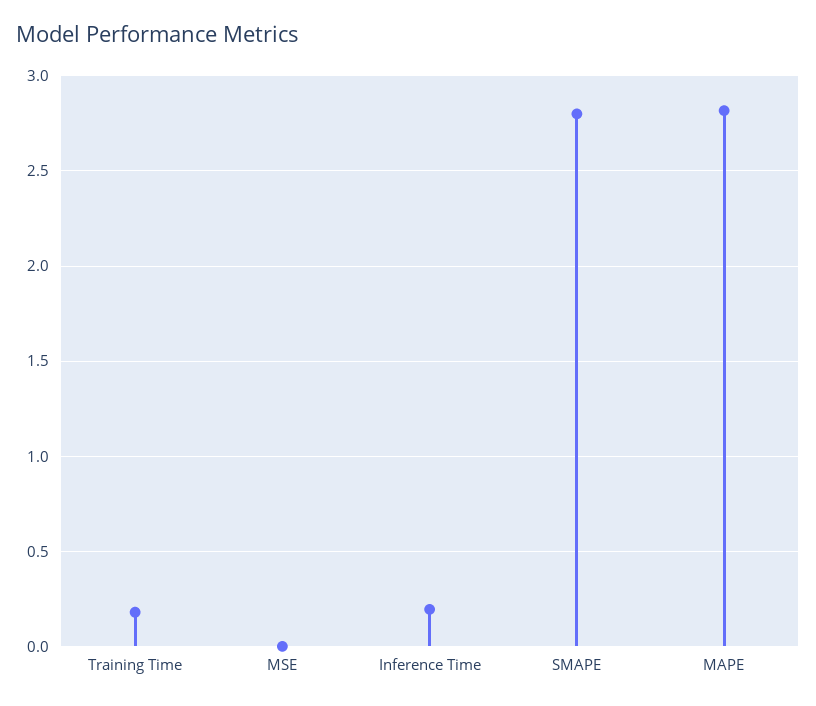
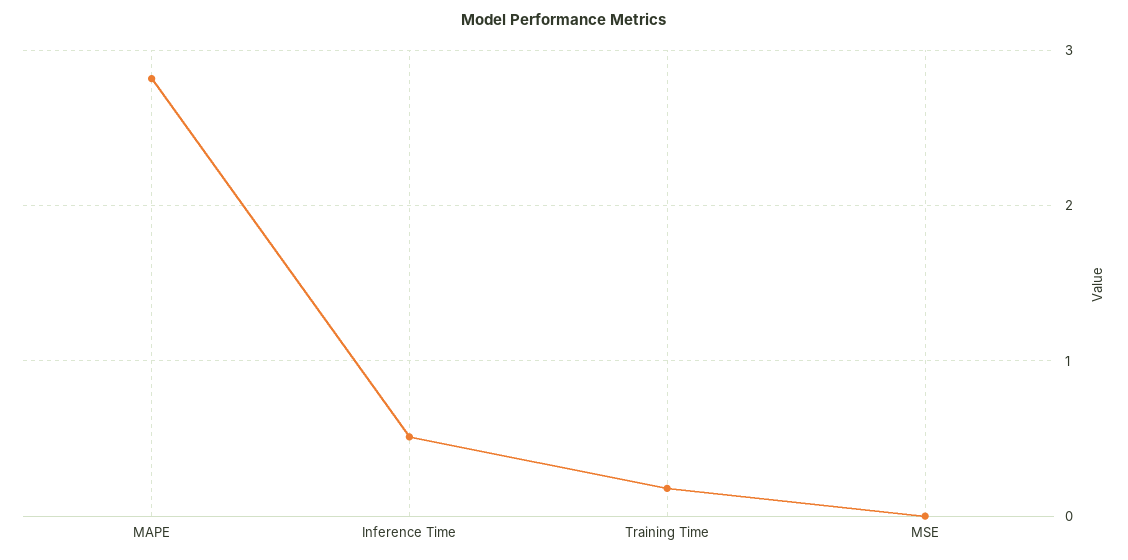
  {
    "Training Time": 0.2,
    "MSE": 0,
-   "Inference Time": 0.2,
+   "Inference Time": 0.5,
-   "SMAPE": 2.8,
    "MAPE": 2.8
  }

